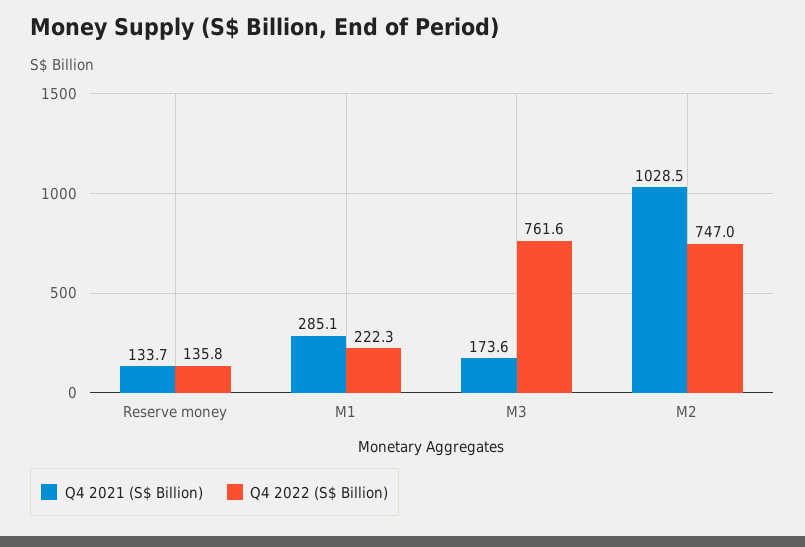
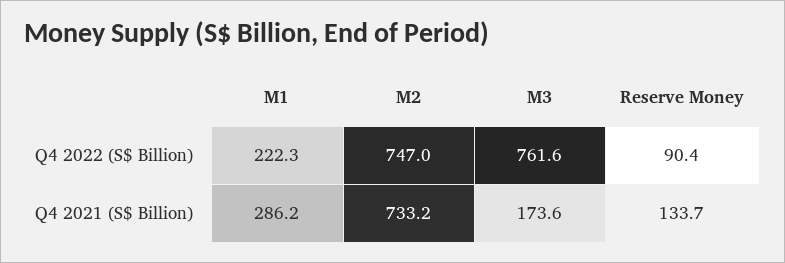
  {
    "Q4 2021 (S$ Billion)": {
      "Reserve money": 133.7,
-     "M1": 285.1,
+     "M1": 286.2,
      "M3": 173.6,
-     "M2": 1028.5
+     "M2": 733.2
    },
    "Q4 2022 (S$ Billion)": {
-     "Reserve money": 135.8,
+     "Reserve money": 90.4,
      "M1": 222.3,
      "M3": 761.6,
      "M2": 747
    }
  }

